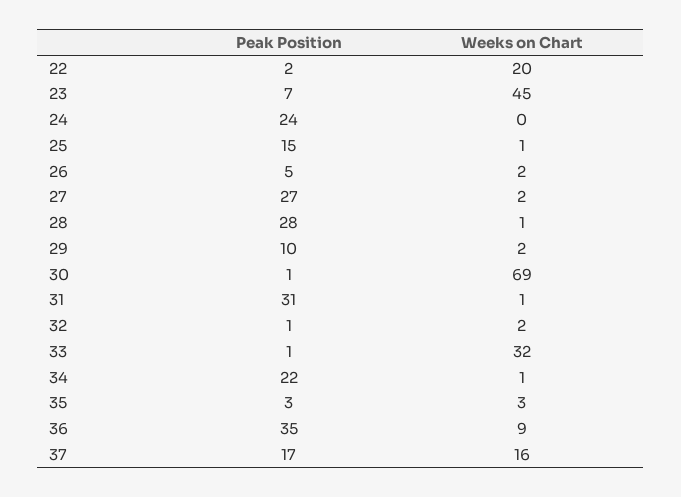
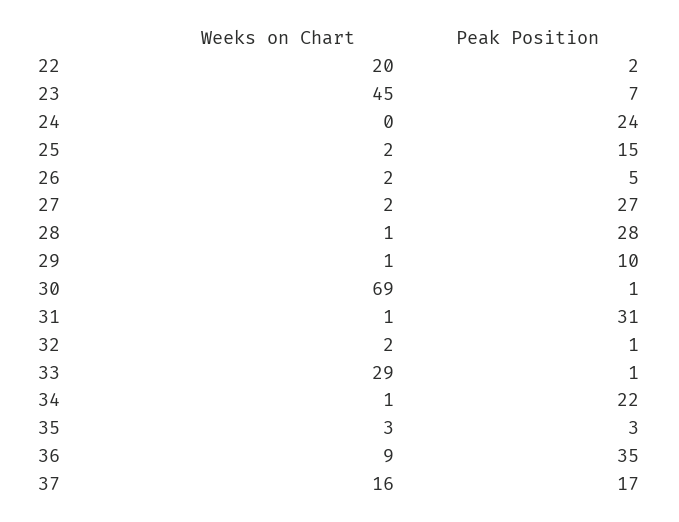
  {
    "Peak Position": {
      "22": 2,
      "23": 7,
      "24": 24,
      "25": 15,
      "26": 5,
      "27": 27,
      "28": 28,
      "29": 10,
      "30": 1,
      "31": 31,
      "32": 1,
      "33": 1,
      "34": 22,
      "35": 3,
      "36": 35,
      "37": 17
    },
    "Weeks on Chart": {
      "22": 20,
      "23": 45,
      "24": 0,
-     "25": 1,
+     "25": 2,
      "26": 2,
      "27": 2,
      "28": 1,
-     "29": 2,
+     "29": 1,
      "30": 69,
      "31": 1,
      "32": 2,
-     "33": 32,
+     "33": 29,
      "34": 1,
      "35": 3,
      "36": 9,
      "37": 16
    }
  }

